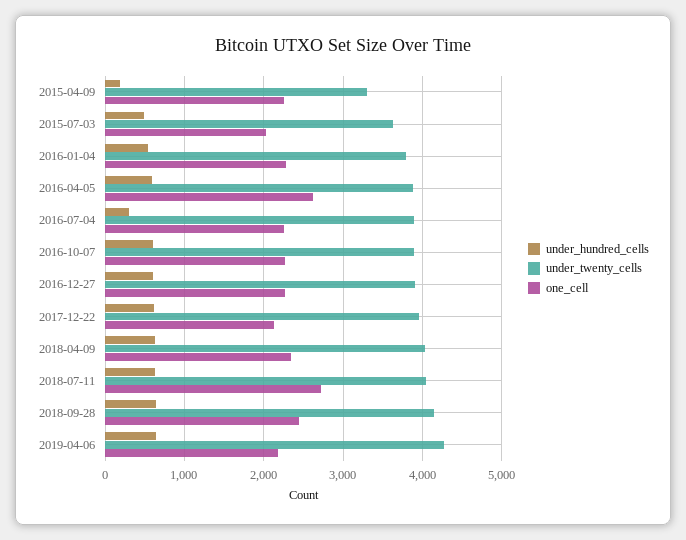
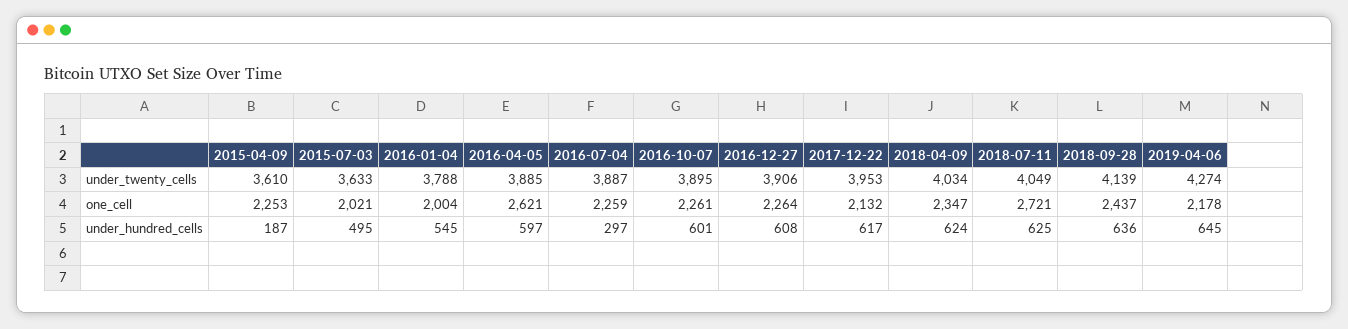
  {
    "under_hundred_cells": {
      "2015-04-09": 187,
      "2015-07-03": 495,
      "2016-01-04": 545,
      "2016-04-05": 597,
      "2016-07-04": 297,
      "2016-10-07": 601,
      "2016-12-27": 608,
      "2017-12-22": 617,
      "2018-04-09": 624,
      "2018-07-11": 625,
      "2018-09-28": 636,
      "2019-04-06": 645
    },
    "under_twenty_cells": {
-     "2015-04-09": 3300,
+     "2015-04-09": 3610,
      "2015-07-03": 3633,
      "2016-01-04": 3788,
      "2016-04-05": 3885,
      "2016-07-04": 3887,
      "2016-10-07": 3895,
      "2016-12-27": 3906,
      "2017-12-22": 3953,
      "2018-04-09": 4034,
      "2018-07-11": 4049,
      "2018-09-28": 4139,
      "2019-04-06": 4274
    },
    "one_cell": {
      "2015-04-09": 2253,
      "2015-07-03": 2021,
-     "2016-01-04": 2300,
+     "2016-01-04": 2004,
      "2016-04-05": 2621,
      "2016-07-04": 2259,
      "2016-10-07": 2261,
      "2016-12-27": 2264,
      "2017-12-22": 2132,
      "2018-04-09": 2347,
      "2018-07-11": 2721,
      "2018-09-28": 2437,
      "2019-04-06": 2178
    }
  }

